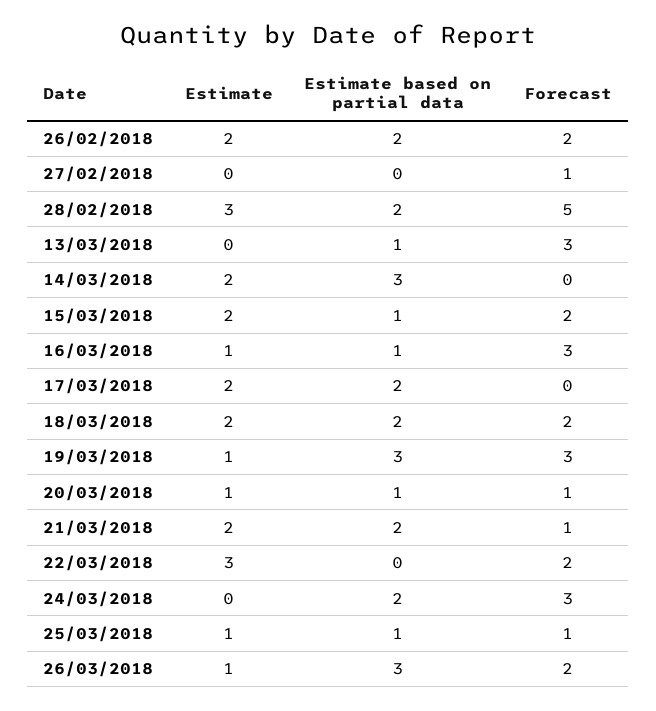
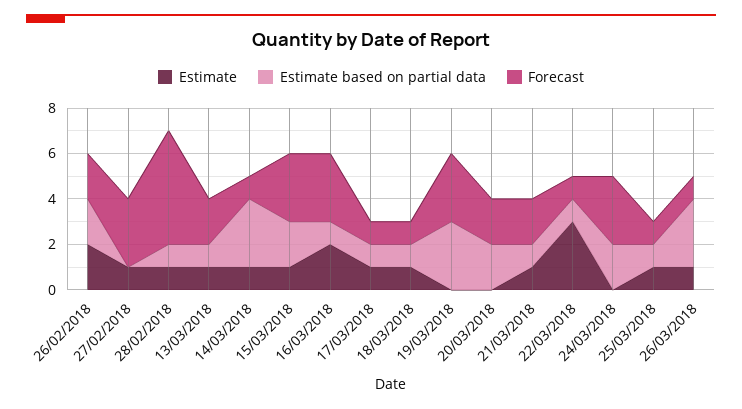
  {
    "Estimate": {
      "26/02/2018": 2,
-     "27/02/2018": 0,
+     "27/02/2018": 1,
-     "28/02/2018": 3,
+     "28/02/2018": 1,
-     "13/03/2018": 0,
+     "13/03/2018": 1,
-     "14/03/2018": 2,
+     "14/03/2018": 1,
-     "15/03/2018": 2,
+     "15/03/2018": 1,
-     "16/03/2018": 1,
+     "16/03/2018": 2,
-     "17/03/2018": 2,
+     "17/03/2018": 1,
-     "18/03/2018": 2,
+     "18/03/2018": 1,
-     "19/03/2018": 1,
+     "19/03/2018": 0,
-     "20/03/2018": 1,
+     "20/03/2018": 0,
-     "21/03/2018": 2,
+     "21/03/2018": 1,
      "22/03/2018": 3,
      "24/03/2018": 0,
      "25/03/2018": 1,
      "26/03/2018": 1
    },
    "Estimate based on partial data": {
      "26/02/2018": 2,
      "27/02/2018": 0,
-     "28/02/2018": 2,
+     "28/02/2018": 1,
      "13/03/2018": 1,
      "14/03/2018": 3,
-     "15/03/2018": 1,
+     "15/03/2018": 2,
      "16/03/2018": 1,
-     "17/03/2018": 2,
+     "17/03/2018": 1,
-     "18/03/2018": 2,
+     "18/03/2018": 1,
      "19/03/2018": 3,
-     "20/03/2018": 1,
+     "20/03/2018": 2,
-     "21/03/2018": 2,
+     "21/03/2018": 1,
-     "22/03/2018": 0,
+     "22/03/2018": 1,
      "24/03/2018": 2,
      "25/03/2018": 1,
      "26/03/2018": 3
    },
    "Forecast": {
      "26/02/2018": 2,
-     "27/02/2018": 1,
+     "27/02/2018": 3,
      "28/02/2018": 5,
-     "13/03/2018": 3,
+     "13/03/2018": 2,
-     "14/03/2018": 0,
+     "14/03/2018": 1,
-     "15/03/2018": 2,
+     "15/03/2018": 3,
      "16/03/2018": 3,
-     "17/03/2018": 0,
+     "17/03/2018": 1,
-     "18/03/2018": 2,
+     "18/03/2018": 1,
      "19/03/2018": 3,
-     "20/03/2018": 1,
+     "20/03/2018": 2,
-     "21/03/2018": 1,
+     "21/03/2018": 2,
-     "22/03/2018": 2,
+     "22/03/2018": 1,
      "24/03/2018": 3,
      "25/03/2018": 1,
-     "26/03/2018": 2
+     "26/03/2018": 1
    }
  }

